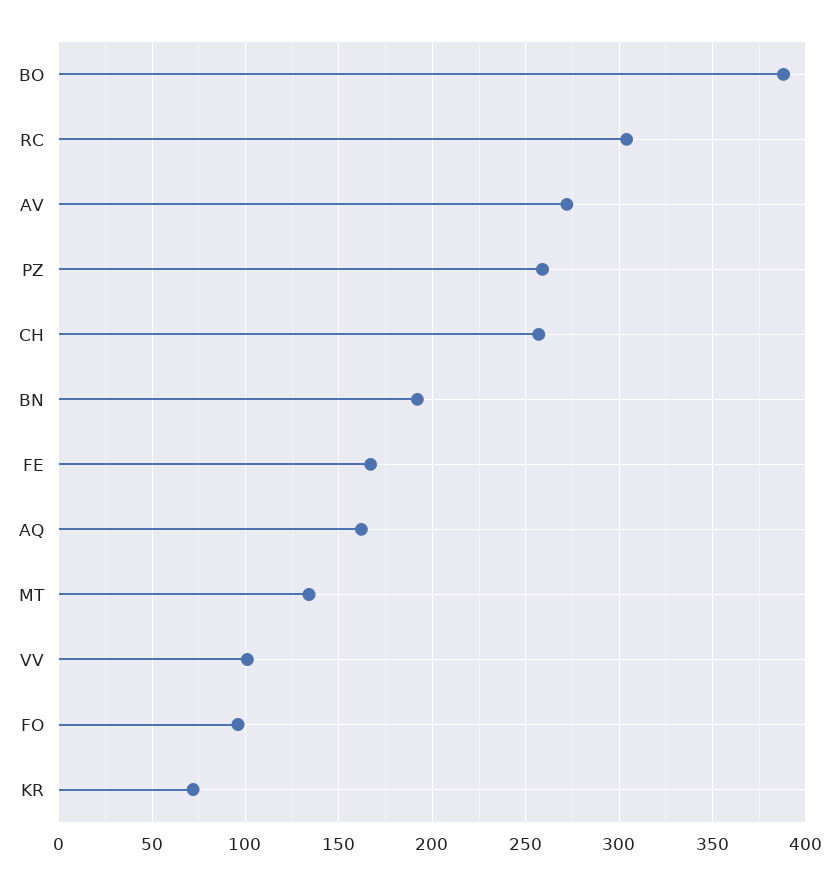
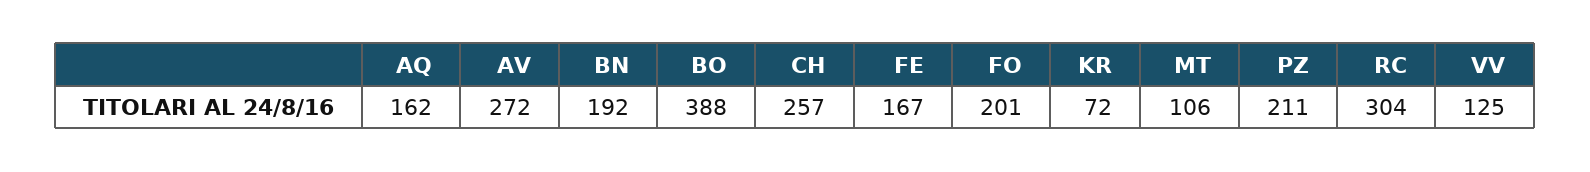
  {
    "BO": 388,
    "RC": 304,
    "AV": 272,
-   "PZ": 260,
+   "PZ": 211,
    "CH": 257,
    "BN": 192,
    "FE": 167,
    "AQ": 162,
-   "MT": 135,
+   "MT": 106,
-   "VV": 100,
+   "VV": 125,
-   "FO": 95,
+   "FO": 201,
    "KR": 72
  }

